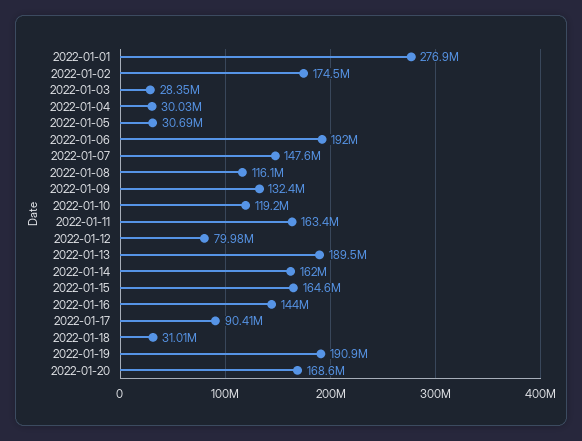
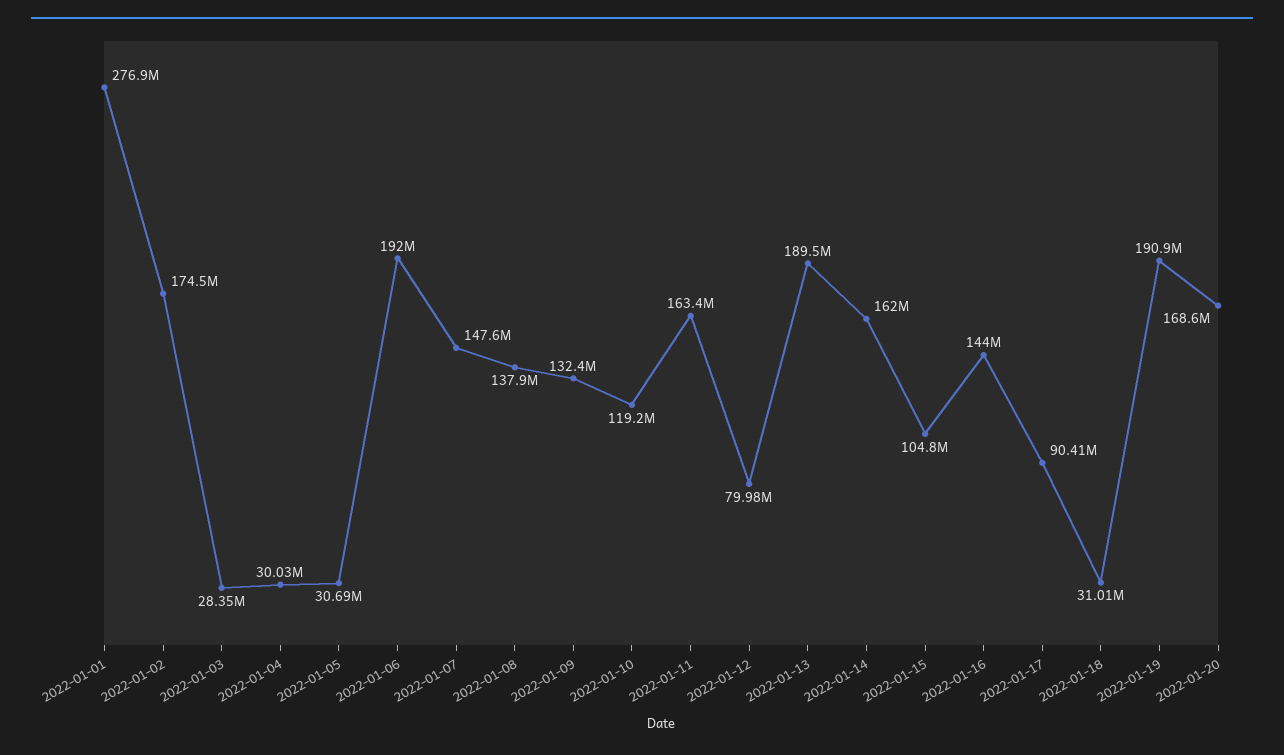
  {
    "2022-01-01": 276900000,
    "2022-01-02": 174500000,
    "2022-01-03": 28350000,
    "2022-01-04": 30030000,
    "2022-01-05": 30690000,
    "2022-01-06": 192000000,
    "2022-01-07": 147600000,
-   "2022-01-08": 116100000,
+   "2022-01-08": 137900000,
    "2022-01-09": 132400000,
    "2022-01-10": 119200000,
    "2022-01-11": 163400000,
    "2022-01-12": 79980000,
    "2022-01-13": 189500000,
    "2022-01-14": 162000000,
-   "2022-01-15": 164600000,
+   "2022-01-15": 104800000,
    "2022-01-16": 144000000,
    "2022-01-17": 90410000,
    "2022-01-18": 31010000,
    "2022-01-19": 190900000,
    "2022-01-20": 168600000
  }

